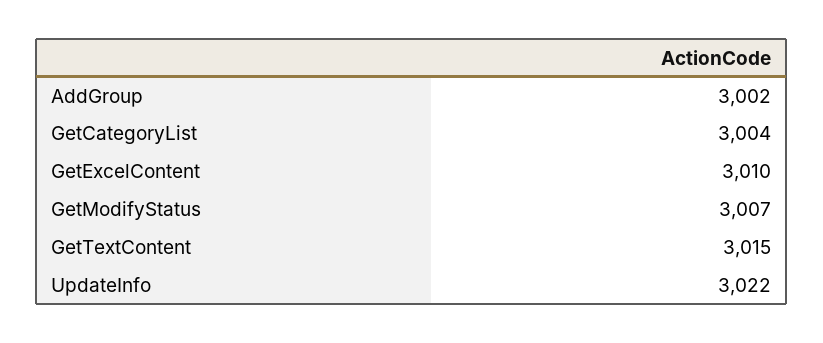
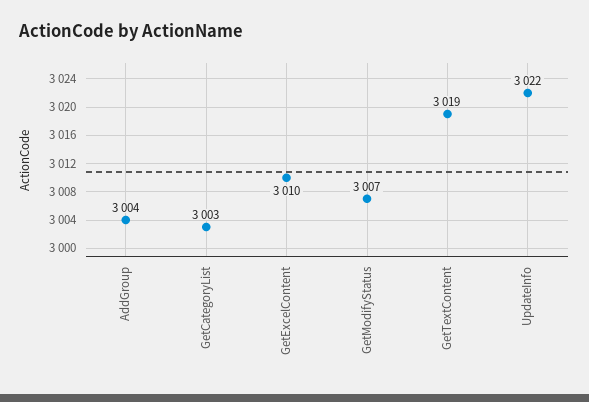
  {
-   "AddGroup": 3002,
+   "AddGroup": 3004,
-   "GetCategoryList": 3004,
+   "GetCategoryList": 3003,
    "GetExcelContent": 3010,
    "GetModifyStatus": 3007,
-   "GetTextContent": 3015,
+   "GetTextContent": 3019,
    "UpdateInfo": 3022
  }

